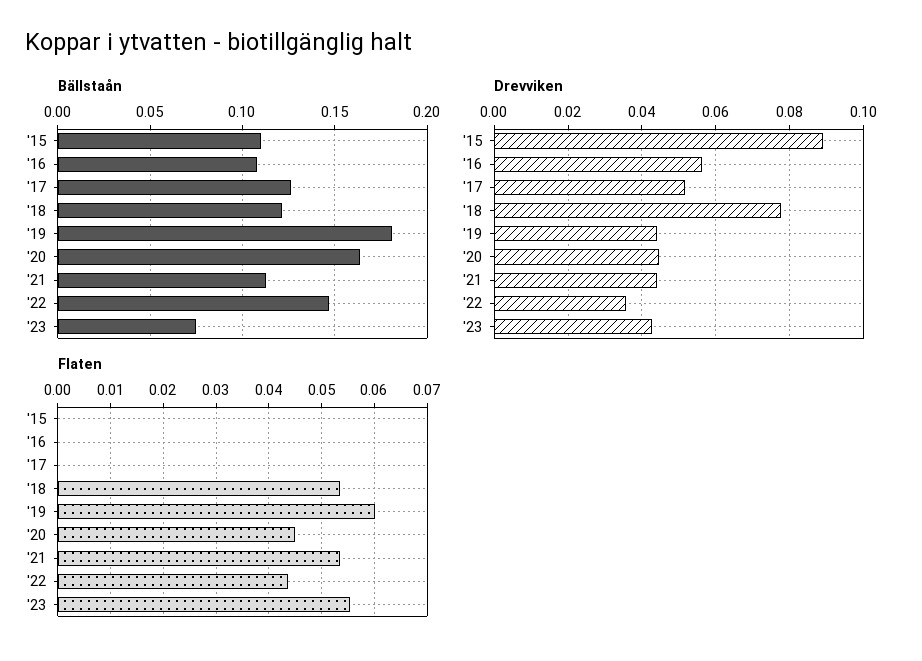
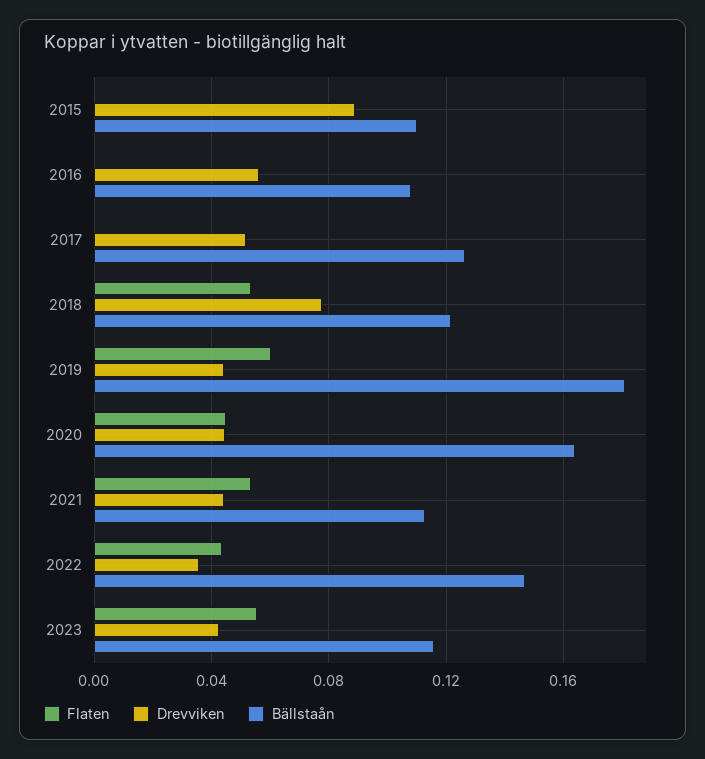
  {
    "Bällstaån": {
      "'15": 0.11,
      "'16": 0.11,
      "'17": 0.125,
      "'18": 0.12,
      "'19": 0.18,
      "'20": 0.165,
      "'21": 0.115,
      "'22": 0.145,
-     "'23": 0.075
+     "'23": 0.115
    },
    "Drevviken": {
      "'15": 0.09,
      "'16": 0.056,
      "'17": 0.052,
      "'18": 0.078,
      "'19": 0.044,
      "'20": 0.044,
      "'21": 0.044,
      "'22": 0.036,
      "'23": 0.042
    },
    "Flaten": {
      "'15": 0,
      "'16": 0,
      "'17": 0,
      "'18": 0.054,
      "'19": 0.06,
      "'20": 0.046,
      "'21": 0.054,
      "'22": 0.044,
      "'23": 0.056
    }
  }

